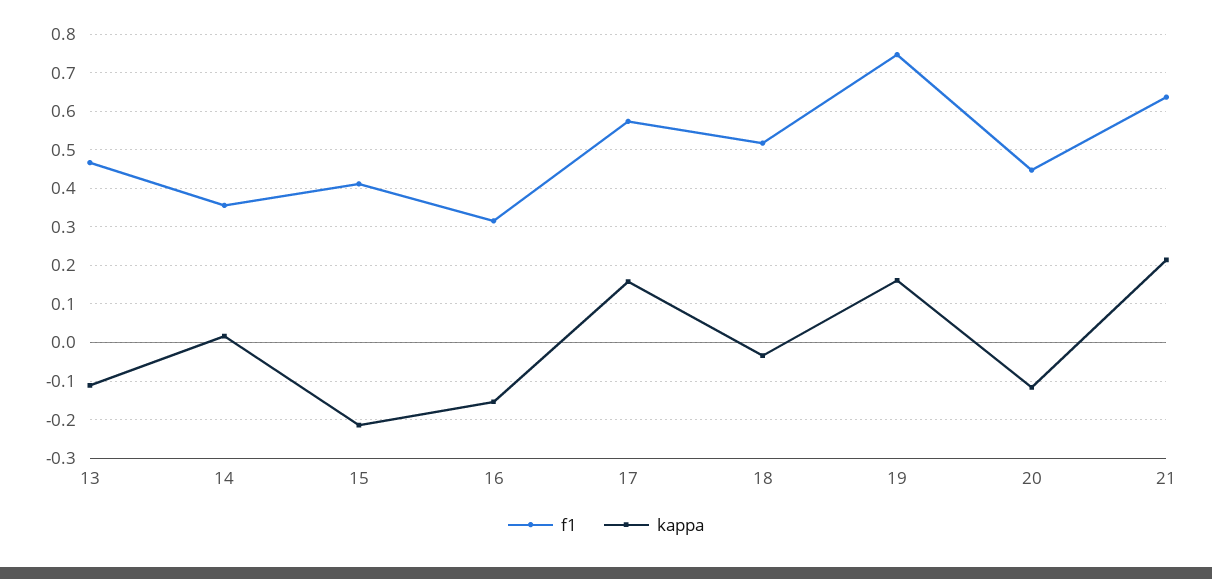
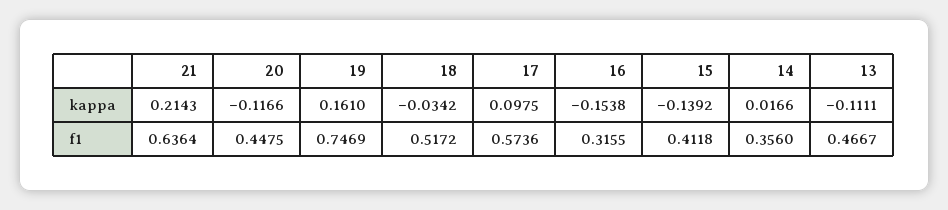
  {
    "f1": {
      "13": 0.4667,
      "14": 0.356,
      "15": 0.4118,
      "16": 0.3155,
      "17": 0.5736,
      "18": 0.5172,
      "19": 0.7469,
      "20": 0.4475,
      "21": 0.6364
    },
    "kappa": {
      "13": -0.1111,
      "14": 0.0166,
-     "15": -0.22,
+     "15": -0.1392,
      "16": -0.1538,
-     "17": 0.16,
+     "17": 0.0975,
      "18": -0.0342,
      "19": 0.161,
      "20": -0.1166,
      "21": 0.2143
    }
  }

